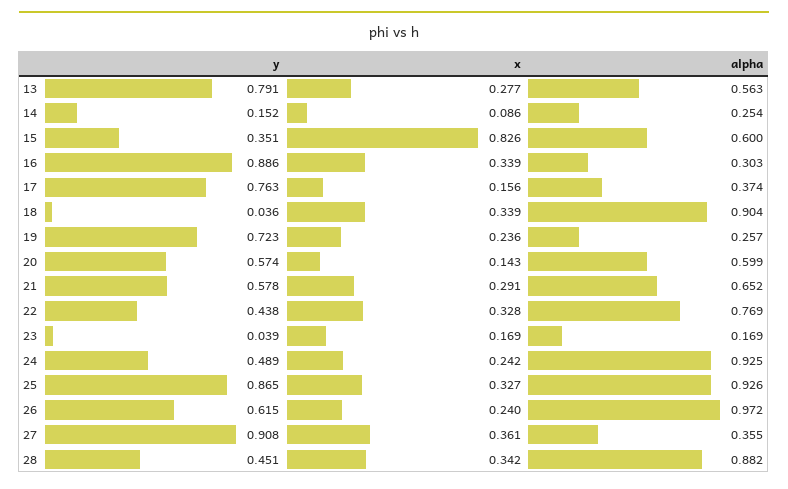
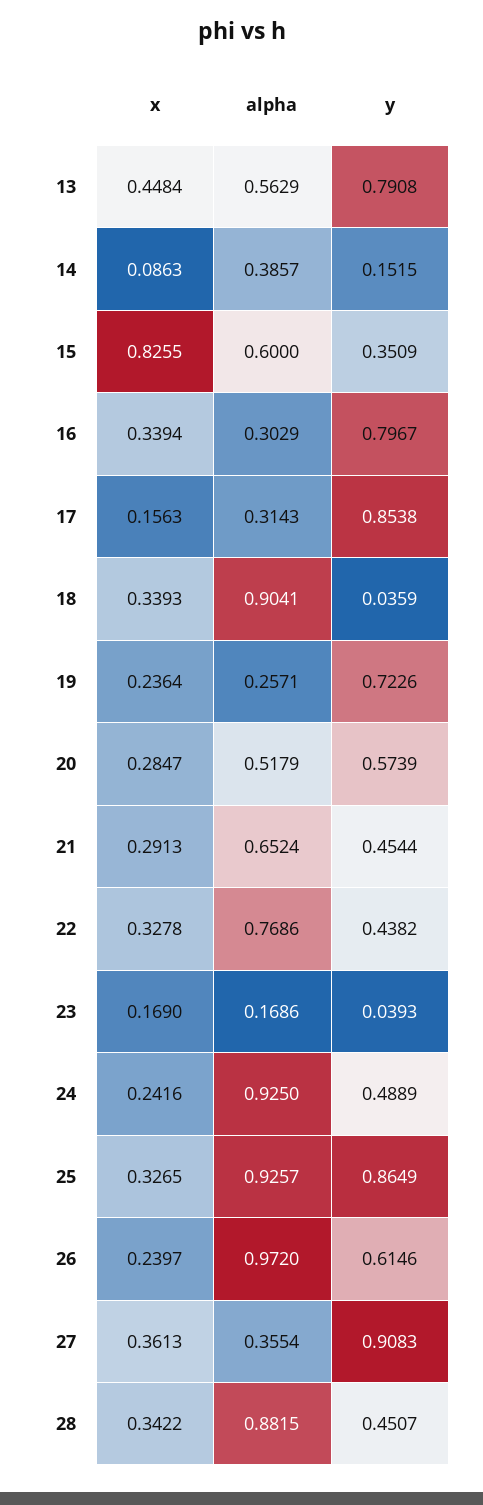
  {
    "y": {
      "13": 0.7908,
      "14": 0.1515,
      "15": 0.3509,
-     "16": 0.886,
+     "16": 0.7967,
-     "17": 0.763,
+     "17": 0.8538,
      "18": 0.0359,
      "19": 0.7226,
      "20": 0.5739,
-     "21": 0.578,
+     "21": 0.4544,
      "22": 0.4382,
      "23": 0.0393,
      "24": 0.4889,
      "25": 0.8649,
      "26": 0.6146,
      "27": 0.9083,
      "28": 0.4507
    },
    "x": {
-     "13": 0.277,
+     "13": 0.4484,
      "14": 0.0863,
      "15": 0.8255,
      "16": 0.3394,
      "17": 0.1563,
      "18": 0.3393,
      "19": 0.2364,
-     "20": 0.143,
+     "20": 0.2847,
      "21": 0.2913,
      "22": 0.3278,
      "23": 0.169,
      "24": 0.2416,
      "25": 0.3265,
      "26": 0.2397,
      "27": 0.3613,
      "28": 0.3422
    },
    "alpha": {
      "13": 0.5629,
-     "14": 0.254,
+     "14": 0.3857,
      "15": 0.6,
      "16": 0.3029,
-     "17": 0.374,
+     "17": 0.3143,
      "18": 0.9041,
      "19": 0.2571,
-     "20": 0.599,
+     "20": 0.5179,
      "21": 0.6524,
      "22": 0.7686,
      "23": 0.1686,
      "24": 0.925,
      "25": 0.9257,
      "26": 0.972,
      "27": 0.3554,
      "28": 0.8815
    }
  }

